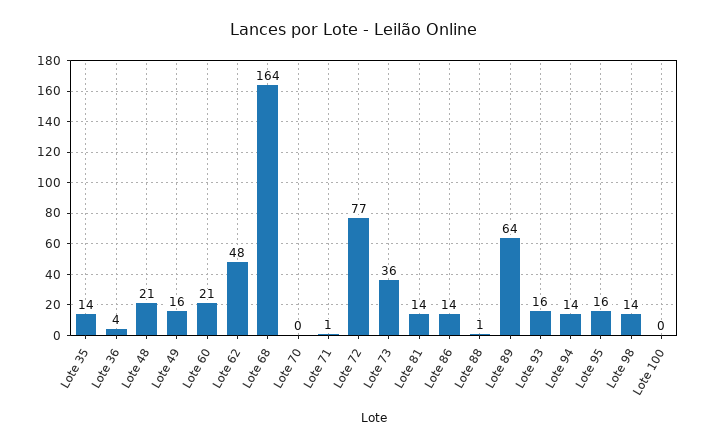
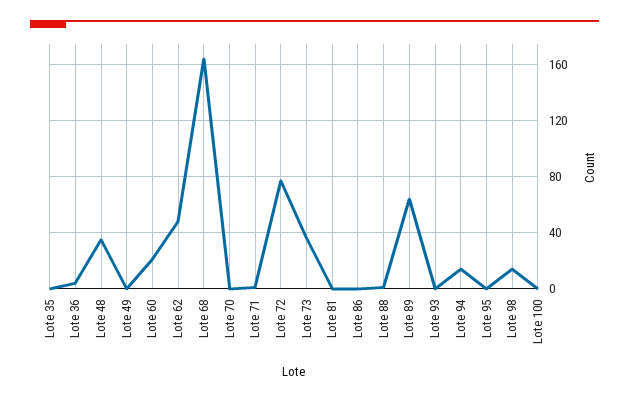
  {
-   "Lote 35": 14,
+   "Lote 35": 0,
    "Lote 36": 4,
-   "Lote 48": 21,
+   "Lote 48": 35,
-   "Lote 49": 16,
+   "Lote 49": 0,
    "Lote 60": 21,
    "Lote 62": 48,
    "Lote 68": 164,
    "Lote 70": 0,
    "Lote 71": 1,
    "Lote 72": 77,
    "Lote 73": 36,
-   "Lote 81": 14,
+   "Lote 81": 0,
-   "Lote 86": 14,
+   "Lote 86": 0,
    "Lote 88": 1,
    "Lote 89": 64,
-   "Lote 93": 16,
+   "Lote 93": 0,
    "Lote 94": 14,
-   "Lote 95": 16,
+   "Lote 95": 0,
    "Lote 98": 14,
    "Lote 100": 0
  }

